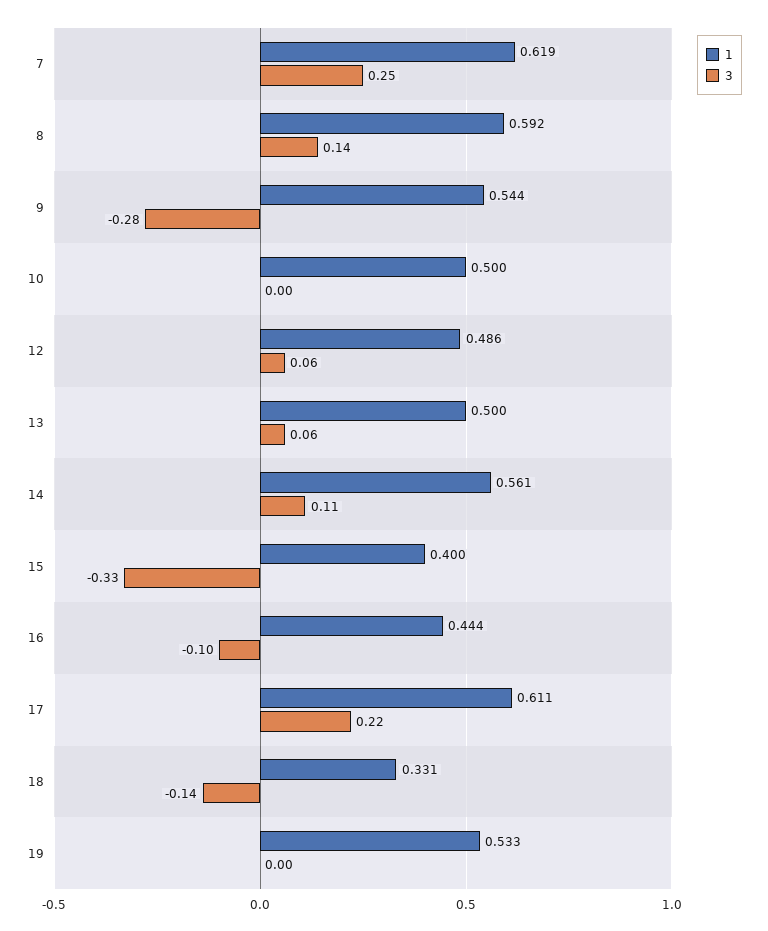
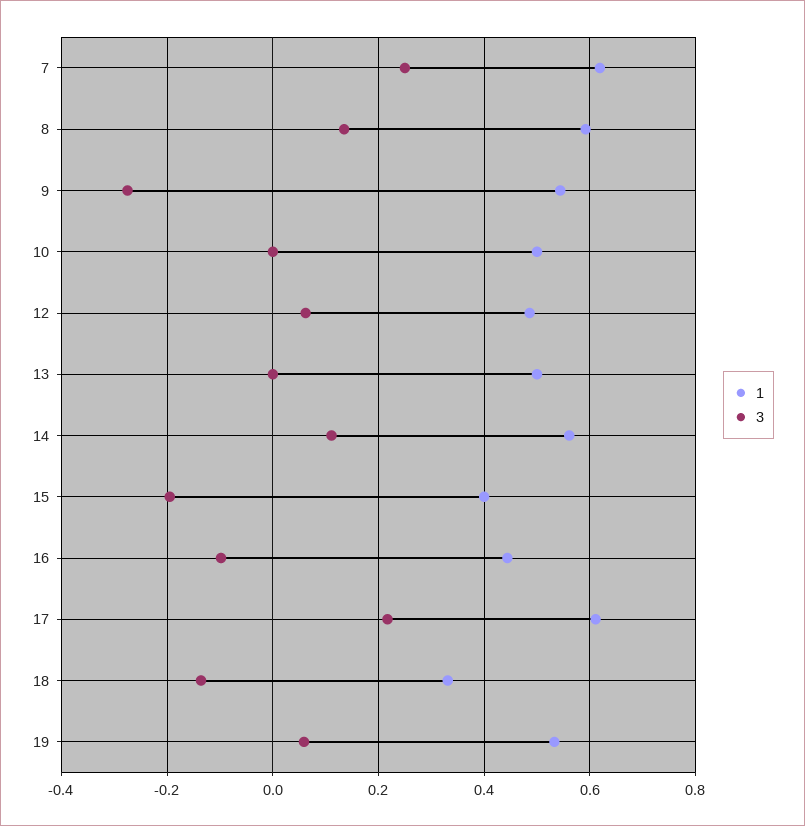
  {
    "1": {
      "7": 0.619,
      "8": 0.592,
      "9": 0.544,
      "10": 0.5,
      "12": 0.486,
      "13": 0.5,
      "14": 0.561,
      "15": 0.4,
      "16": 0.444,
      "17": 0.611,
      "18": 0.331,
      "19": 0.533
    },
    "3": {
      "7": 0.25,
      "8": 0.14,
      "9": -0.28,
      "10": 0,
      "12": 0.06,
-     "13": 0.06,
+     "13": 0,
      "14": 0.11,
-     "15": -0.33,
+     "15": -0.2,
      "16": -0.1,
      "17": 0.22,
      "18": -0.14,
-     "19": 0
+     "19": 0.06
    }
  }

